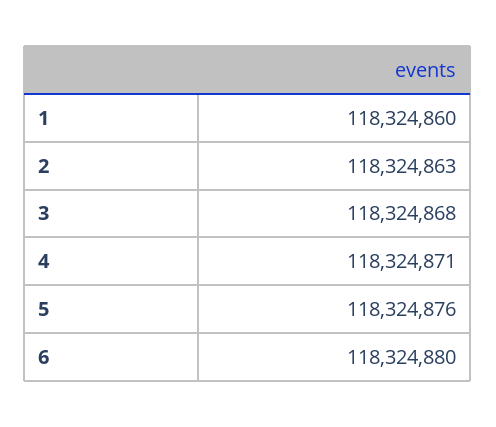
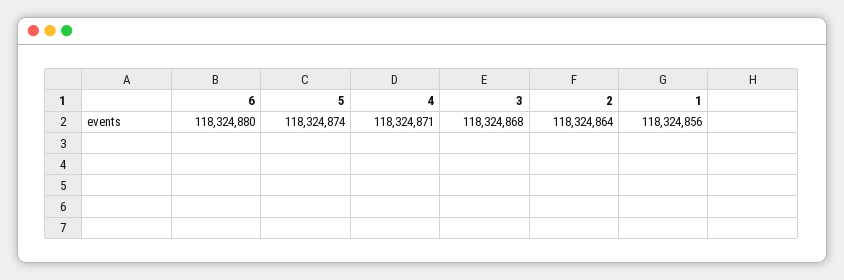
  {
-   "1": 118324860,
+   "1": 118324856,
-   "2": 118324863,
+   "2": 118324864,
    "3": 118324868,
    "4": 118324871,
-   "5": 118324876,
+   "5": 118324874,
    "6": 118324880
  }

